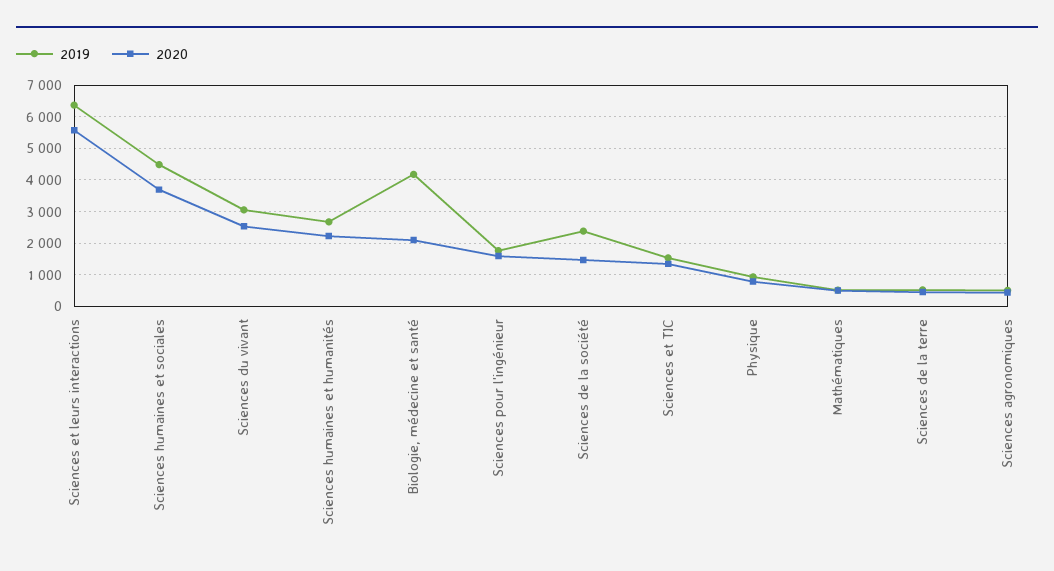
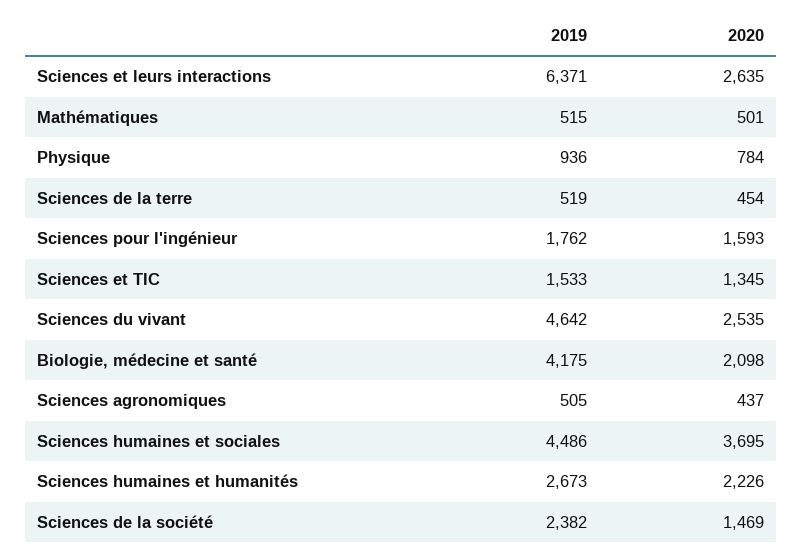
  {
    "2019": {
      "Sciences et leurs interactions": 6371,
      "Sciences humaines et sociales": 4486,
-     "Sciences du vivant": 3000,
+     "Sciences du vivant": 4642,
      "Sciences humaines et humanités": 2673,
      "Biologie, médecine et santé": 4175,
      "Sciences pour l'ingénieur": 1762,
      "Sciences de la société": 2382,
      "Sciences et TIC": 1533,
      "Physique": 936,
      "Mathématiques": 515,
      "Sciences de la terre": 519,
      "Sciences agronomiques": 505
    },
    "2020": {
-     "Sciences et leurs interactions": 5600,
+     "Sciences et leurs interactions": 2635,
      "Sciences humaines et sociales": 3695,
      "Sciences du vivant": 2535,
      "Sciences humaines et humanités": 2226,
      "Biologie, médecine et santé": 2098,
      "Sciences pour l'ingénieur": 1593,
      "Sciences de la société": 1469,
      "Sciences et TIC": 1345,
      "Physique": 784,
      "Mathématiques": 501,
      "Sciences de la terre": 454,
      "Sciences agronomiques": 437
    }
  }

